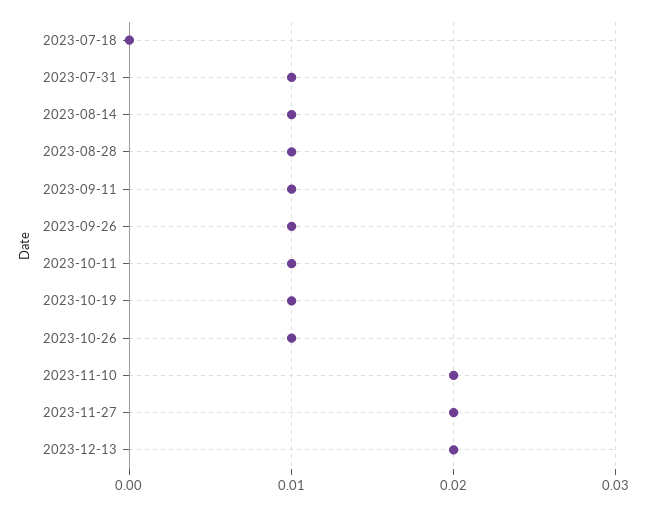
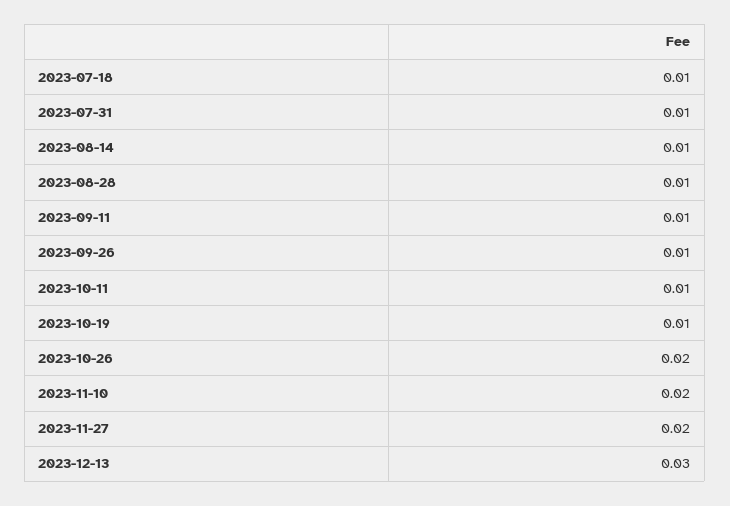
  {
-   "2023-07-18": 0,
+   "2023-07-18": 0.01,
    "2023-07-31": 0.01,
    "2023-08-14": 0.01,
    "2023-08-28": 0.01,
    "2023-09-11": 0.01,
    "2023-09-26": 0.01,
    "2023-10-11": 0.01,
    "2023-10-19": 0.01,
-   "2023-10-26": 0.01,
+   "2023-10-26": 0.02,
    "2023-11-10": 0.02,
    "2023-11-27": 0.02,
-   "2023-12-13": 0.02
+   "2023-12-13": 0.03
  }

